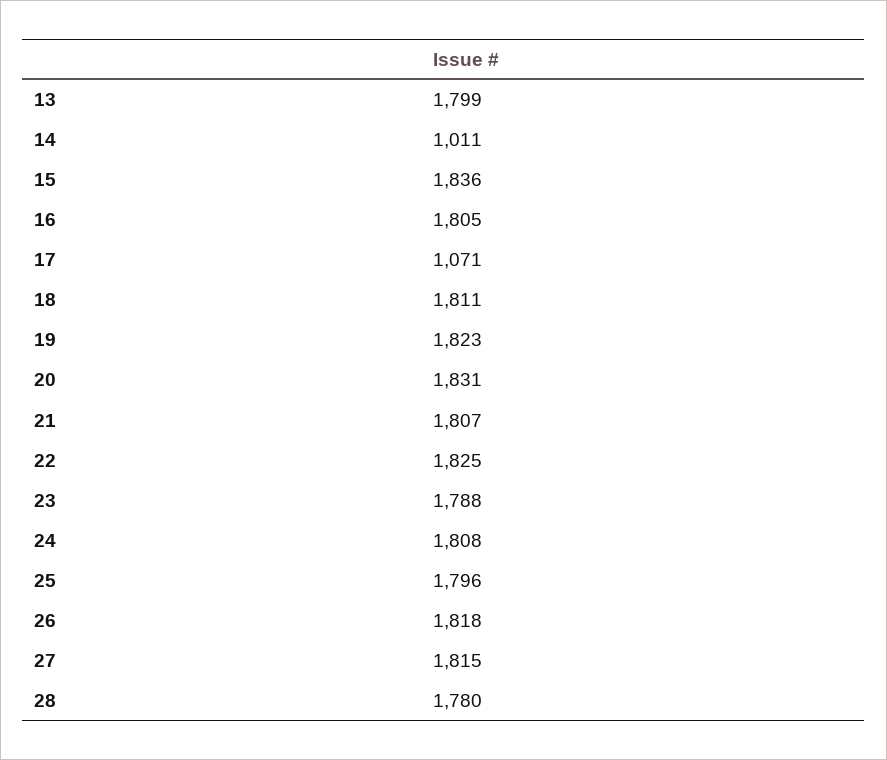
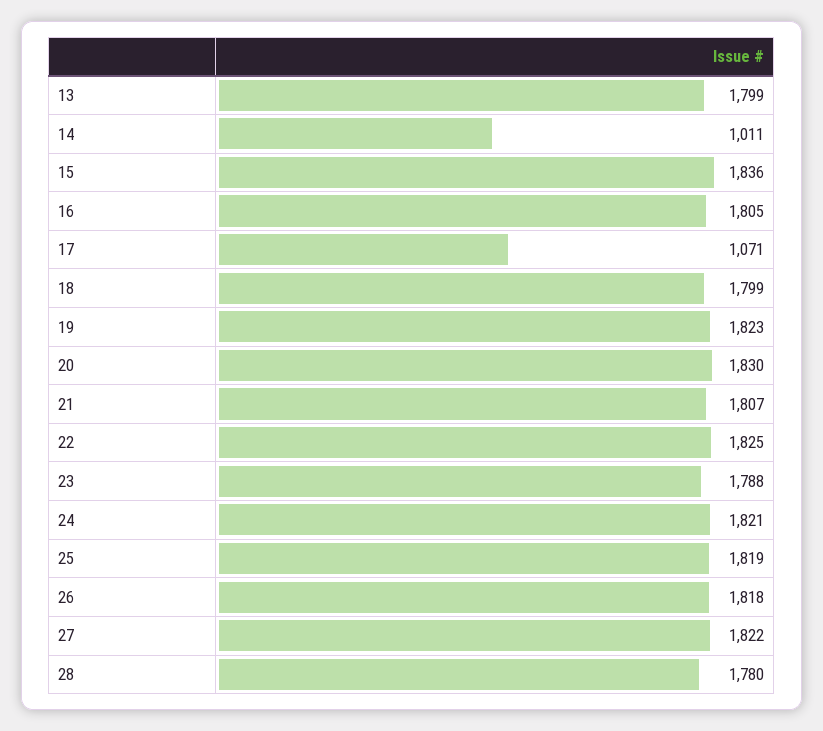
  {
    "13": 1799,
    "14": 1011,
    "15": 1836,
    "16": 1805,
    "17": 1071,
-   "18": 1811,
+   "18": 1799,
    "19": 1823,
-   "20": 1831,
+   "20": 1830,
    "21": 1807,
    "22": 1825,
    "23": 1788,
-   "24": 1808,
+   "24": 1821,
-   "25": 1796,
+   "25": 1819,
    "26": 1818,
-   "27": 1815,
+   "27": 1822,
    "28": 1780
  }

